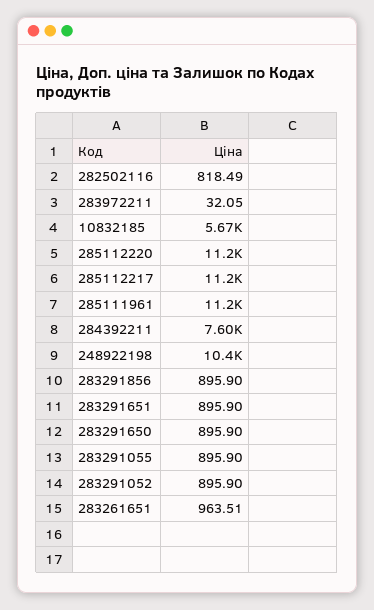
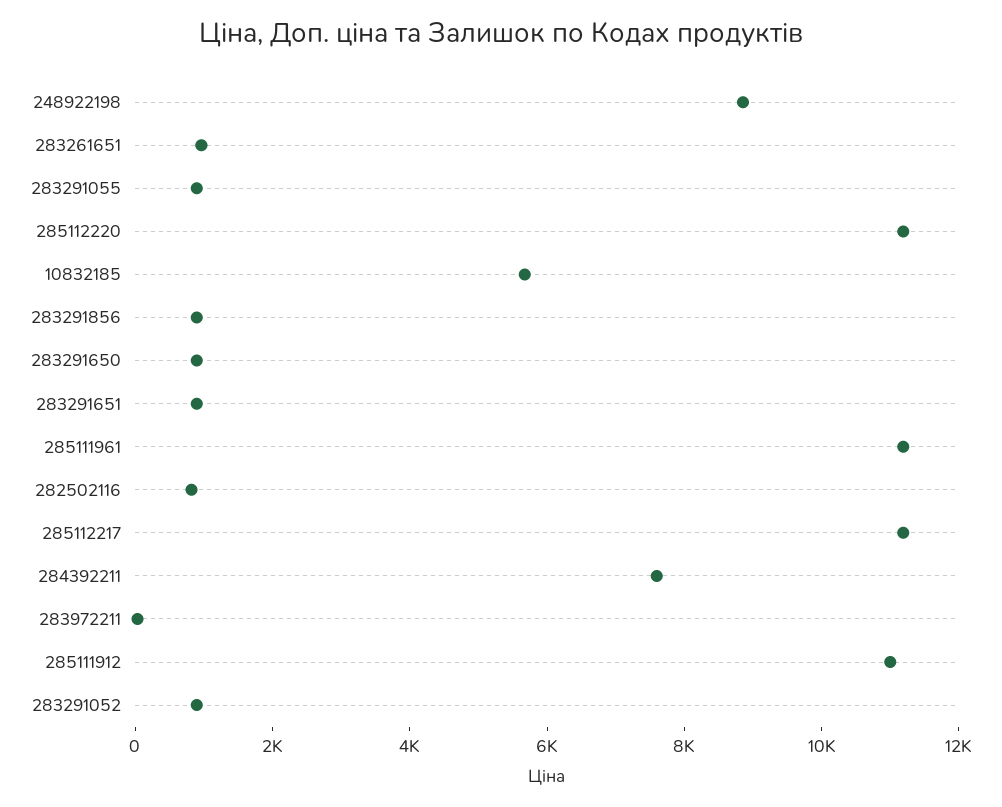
  {
    "282502116": 818.49,
    "283972211": 32.05,
    "10832185": 5670,
    "285112220": 11200,
    "285112217": 11200,
    "285111961": 11200,
    "284392211": 7600,
-   "248922198": 10400,
+   "248922198": 9000,
    "283291856": 895.9,
    "283291651": 895.9,
    "283291650": 895.9,
    "283291055": 895.9,
    "283291052": 895.9,
-   "283261651": 963.51
+   "283261651": 963.51,
+   "285111912": 11000
  }

